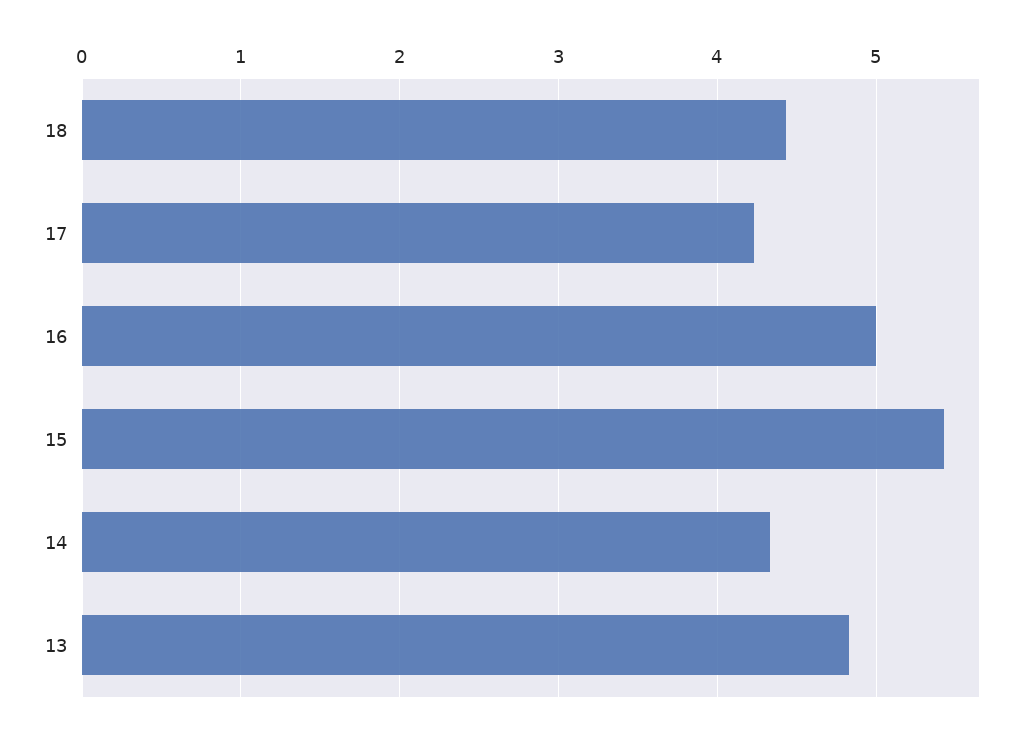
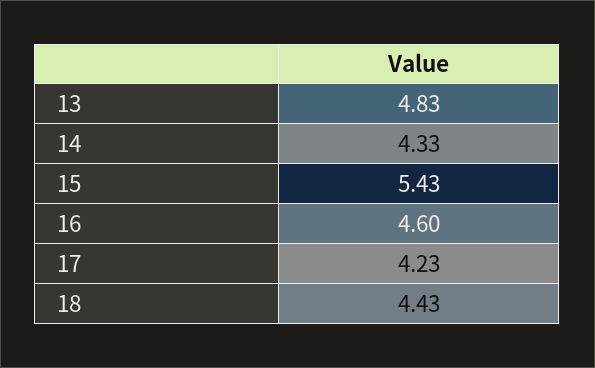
  {
    "18": 4.43,
    "17": 4.23,
-   "16": 5,
+   "16": 4.6,
    "15": 5.43,
    "14": 4.33,
    "13": 4.83
  }

